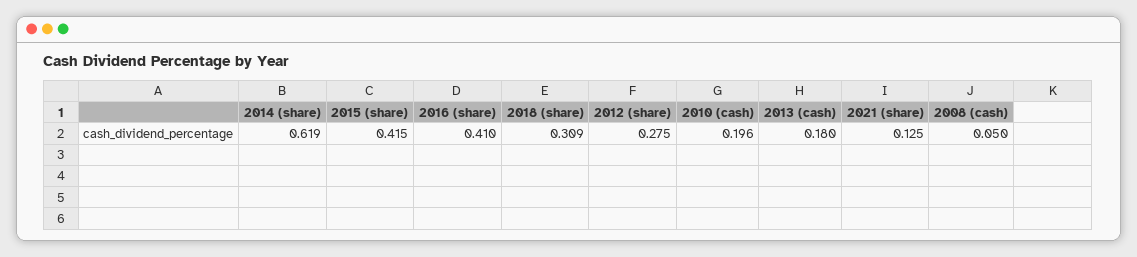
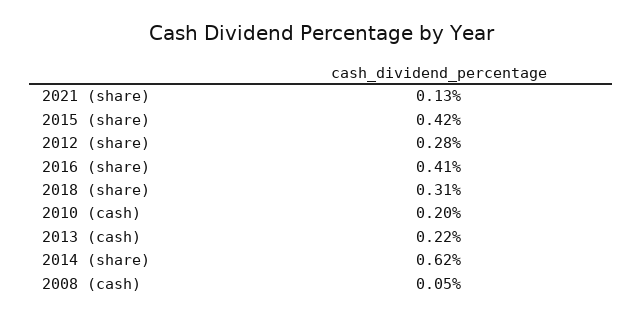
  {
    "2014 (share)": 0.619,
    "2015 (share)": 0.415,
    "2016 (share)": 0.41,
    "2018 (share)": 0.309,
    "2012 (share)": 0.275,
    "2010 (cash)": 0.196,
-   "2013 (cash)": 0.18,
+   "2013 (cash)": 0.22,
    "2021 (share)": 0.125,
    "2008 (cash)": 0.05
  }

